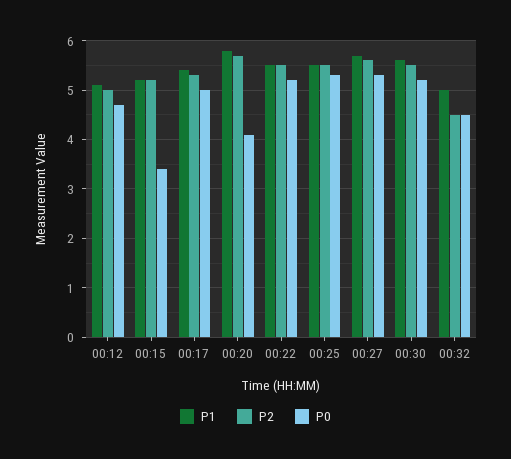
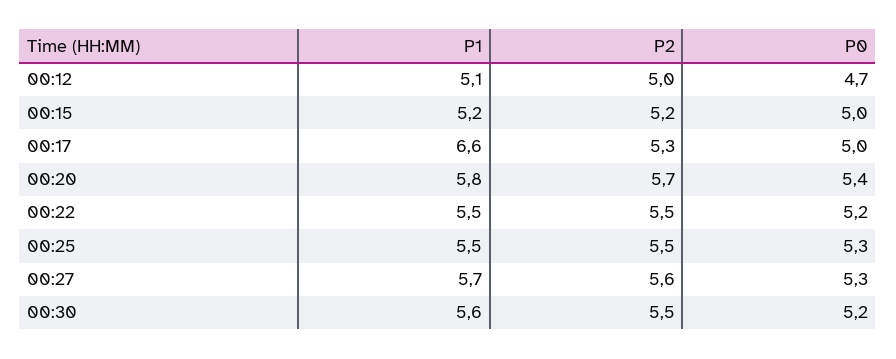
  {
    "P1": {
      "00:12": 5.1,
      "00:15": 5.2,
-     "00:17": 5.5,
+     "00:17": 6.6,
      "00:20": 5.8,
      "00:22": 5.5,
      "00:25": 5.5,
      "00:27": 5.7,
-     "00:30": 5.6,
+     "00:30": 5.6
-     "00:32": 5
    },
    "P2": {
      "00:12": 5,
      "00:15": 5.2,
      "00:17": 5.3,
      "00:20": 5.7,
      "00:22": 5.5,
      "00:25": 5.5,
      "00:27": 5.6,
-     "00:30": 5.5,
+     "00:30": 5.5
-     "00:32": 4.5
    },
    "P0": {
      "00:12": 4.7,
-     "00:15": 3.5,
+     "00:15": 5,
      "00:17": 5,
-     "00:20": 4,
+     "00:20": 5.4,
      "00:22": 5.2,
      "00:25": 5.3,
      "00:27": 5.3,
-     "00:30": 5.2,
+     "00:30": 5.2
-     "00:32": 4.5
    }
  }

